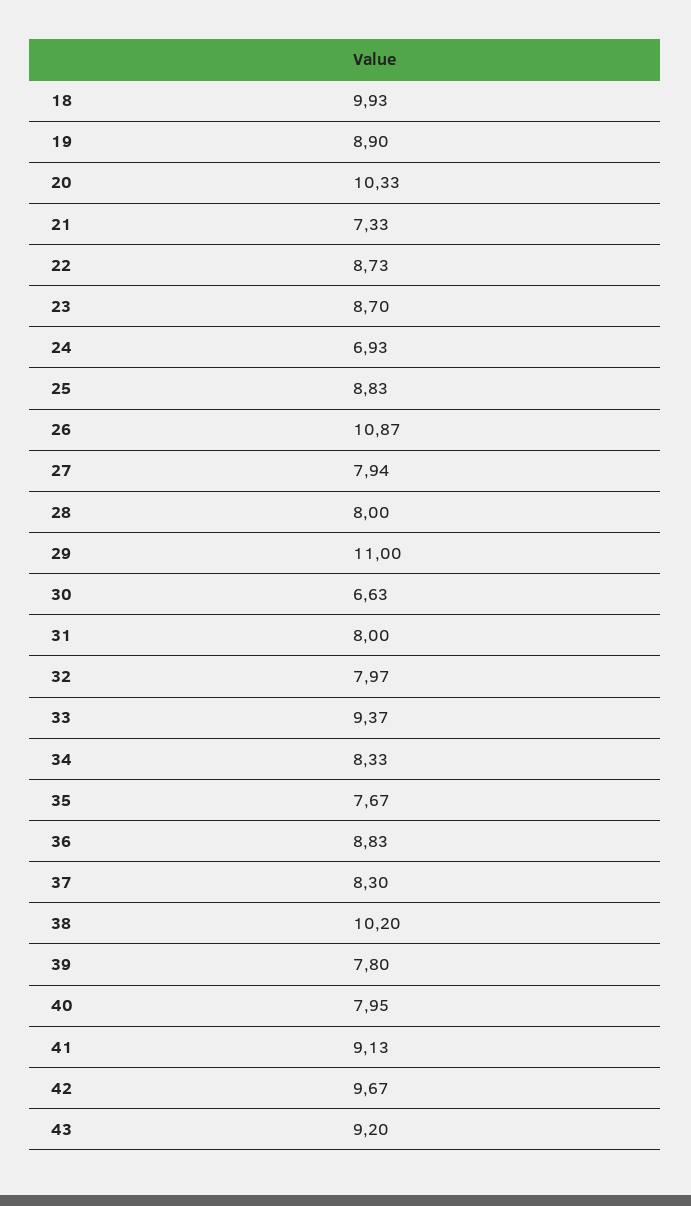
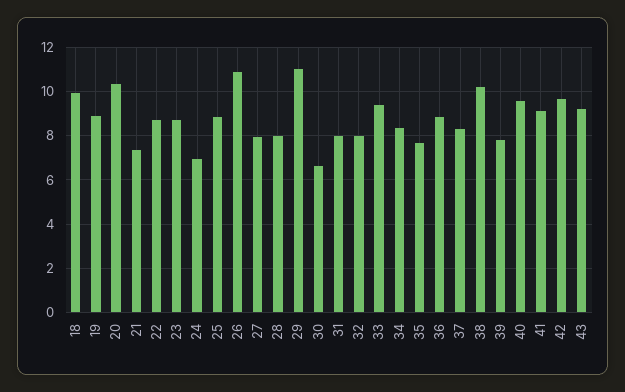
  {
    "18": 9.93,
    "19": 8.9,
    "20": 10.33,
    "21": 7.33,
    "22": 8.73,
    "23": 8.7,
    "24": 6.93,
    "25": 8.83,
    "26": 10.87,
    "27": 7.94,
    "28": 8,
    "29": 11,
    "30": 6.63,
    "31": 8,
    "32": 7.97,
    "33": 9.37,
    "34": 8.33,
    "35": 7.67,
    "36": 8.83,
    "37": 8.3,
    "38": 10.2,
    "39": 7.8,
-   "40": 7.95,
+   "40": 9.5,
    "41": 9.13,
    "42": 9.67,
    "43": 9.2
  }

